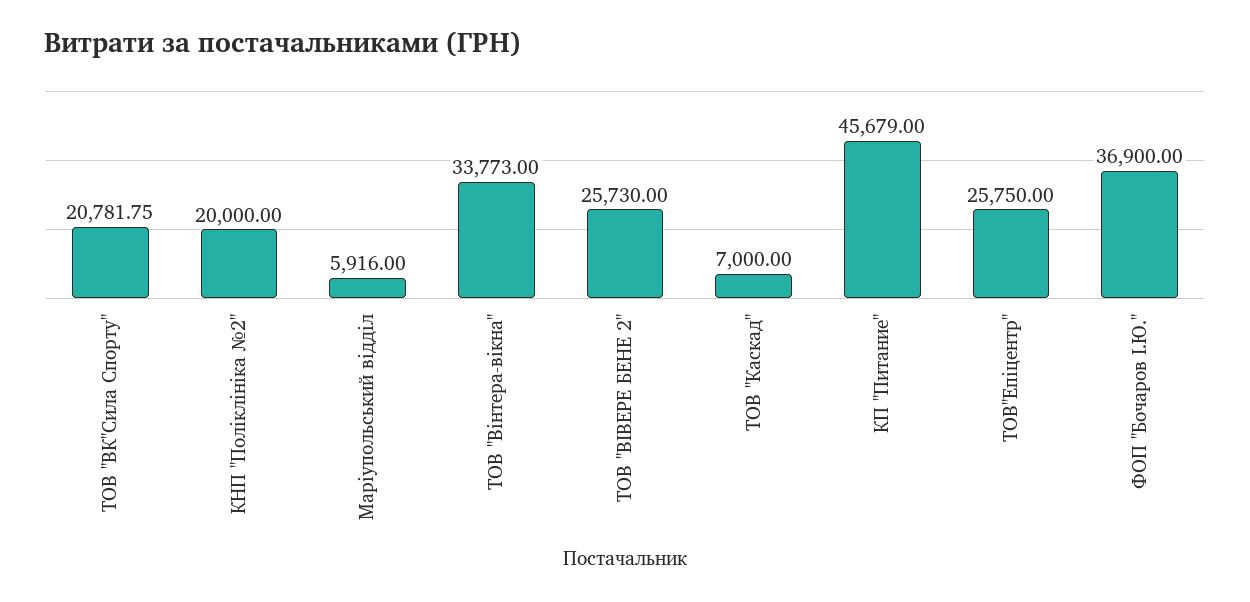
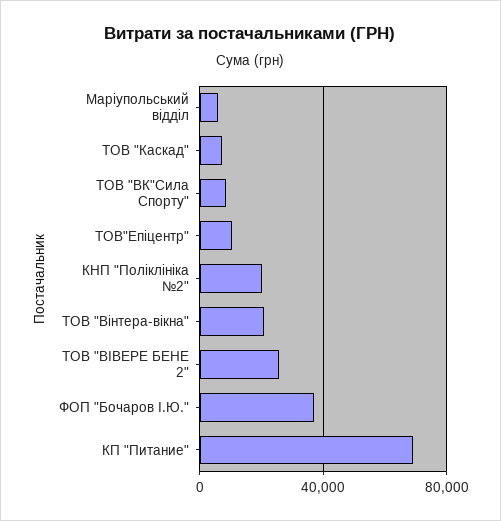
  {
-   "ТОВ \"ВК\"Сила Спорту\"": 20781.75,
+   "ТОВ \"ВК\"Сила Спорту\"": 10000,
    "КНП \"Поліклініка №2\"": 20000,
    "Маріупольський відділ": 5916,
-   "ТОВ \"Вінтера-вікна\"": 33773,
+   "ТОВ \"Вінтера-вікна\"": 20000,
    "ТОВ \"ВІВЕРЕ БЕНЕ 2\"": 25730,
    "ТОВ \"Каскад\"": 7000,
-   "КП \"Питание\"": 45679,
+   "КП \"Питание\"": 70000,
-   "ТОВ\"Епіцентр\"": 25750,
+   "ТОВ\"Епіцентр\"": 10000,
    "ФОП \"Бочаров І.Ю.\"": 36900
  }

